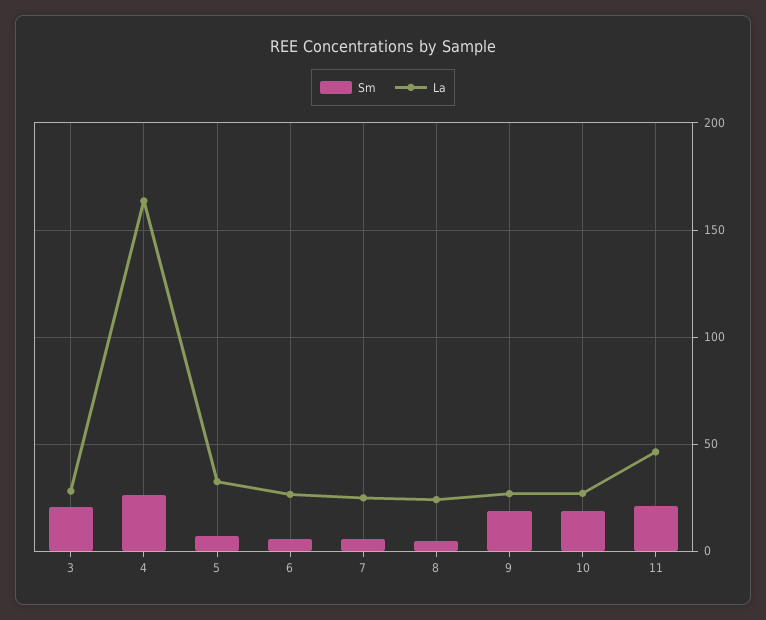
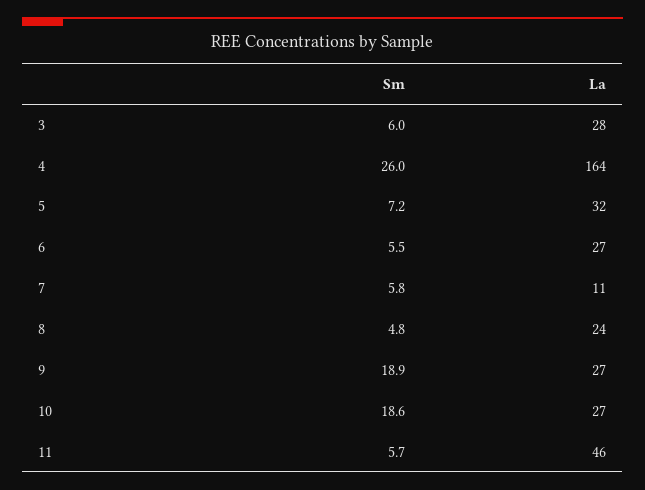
  {
    "Sm": {
-     "3": 20,
+     "3": 6,
      "4": 26,
      "5": 7.2,
      "6": 5.5,
      "7": 5.8,
      "8": 4.8,
      "9": 18.9,
      "10": 18.6,
-     "11": 20
+     "11": 5.7
    },
    "La": {
      "3": 28,
      "4": 164,
      "5": 32,
      "6": 27,
-     "7": 25,
+     "7": 11,
      "8": 24,
      "9": 27,
      "10": 27,
      "11": 46
    }
  }

